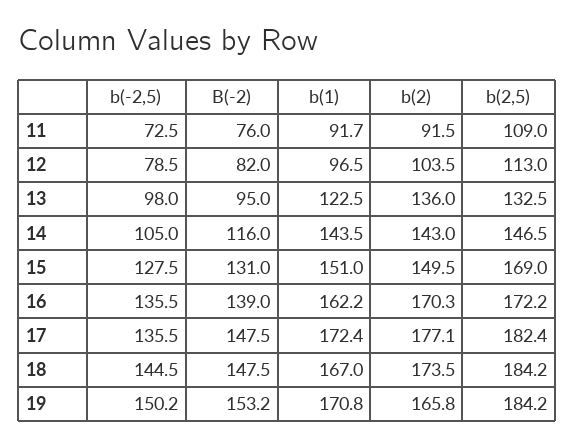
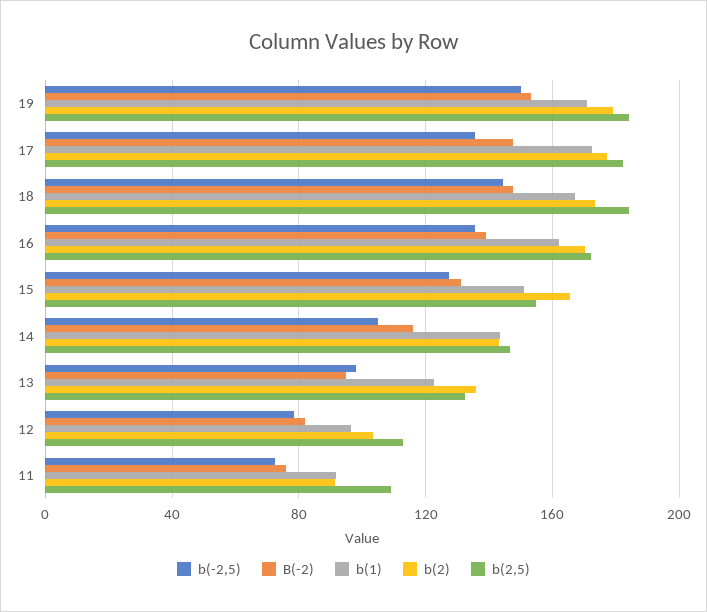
  {
    "b(-2,5)": {
      "11": 72.5,
      "12": 78.5,
      "13": 98,
      "14": 105,
      "15": 127.5,
      "16": 135.5,
      "17": 135.5,
      "18": 144.5,
      "19": 150.2
    },
    "B(-2)": {
      "11": 76,
      "12": 82,
      "13": 95,
      "14": 116,
      "15": 131,
      "16": 139,
      "17": 147.5,
      "18": 147.5,
      "19": 153.2
    },
    "b(1)": {
      "11": 91.7,
      "12": 96.5,
      "13": 122.5,
      "14": 143.5,
      "15": 151,
      "16": 162.2,
      "17": 172.4,
      "18": 167,
      "19": 170.8
    },
    "b(2)": {
      "11": 91.5,
      "12": 103.5,
      "13": 136,
      "14": 143,
-     "15": 149.5,
+     "15": 165,
      "16": 170.3,
      "17": 177.1,
      "18": 173.5,
-     "19": 165.8
+     "19": 180
    },
    "b(2,5)": {
      "11": 109,
      "12": 113,
      "13": 132.5,
      "14": 146.5,
-     "15": 169,
+     "15": 155,
      "16": 172.2,
      "17": 182.4,
      "18": 184.2,
      "19": 184.2
    }
  }

